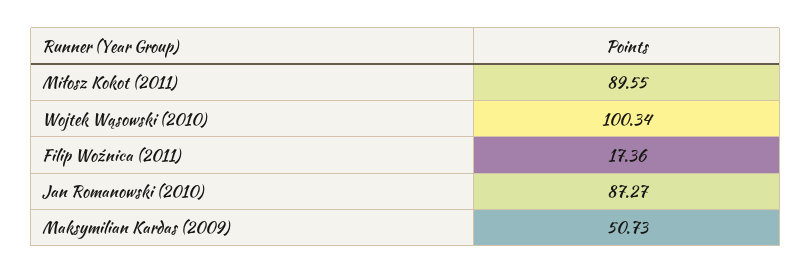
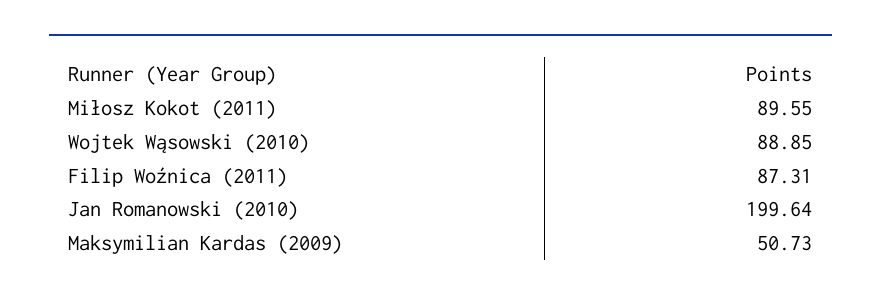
  {
    "Miłosz Kokot (2011)": 89.55,
-   "Wojtek Wąsowski (2010)": 100.34,
+   "Wojtek Wąsowski (2010)": 88.85,
-   "Filip Woźnica (2011)": 17.36,
+   "Filip Woźnica (2011)": 87.31,
-   "Jan Romanowski (2010)": 87.27,
+   "Jan Romanowski (2010)": 199.64,
    "Maksymilian Kardas (2009)": 50.73
  }

